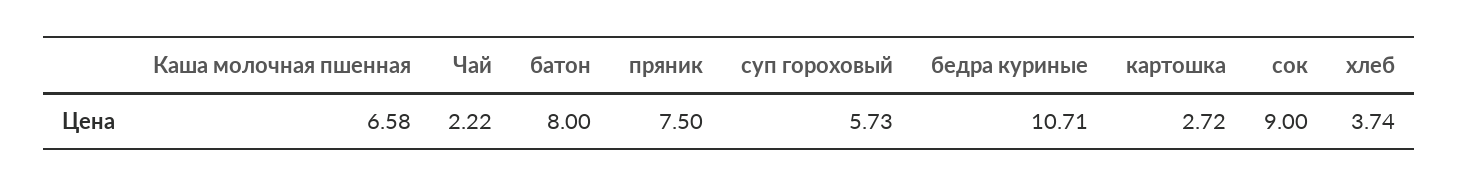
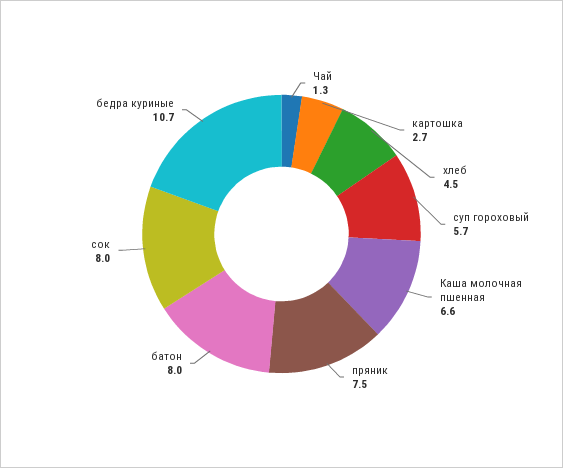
  {
    "Каша молочная пшенная": 6.58,
-   "Чай": 2.22,
+   "Чай": 1.3,
    "батон": 8,
    "пряник": 7.5,
    "суп гороховый": 5.73,
    "бедра куриные": 10.71,
    "картошка": 2.72,
-   "сок": 9,
+   "сок": 8,
-   "хлеб": 3.74
+   "хлеб": 4.5
  }

